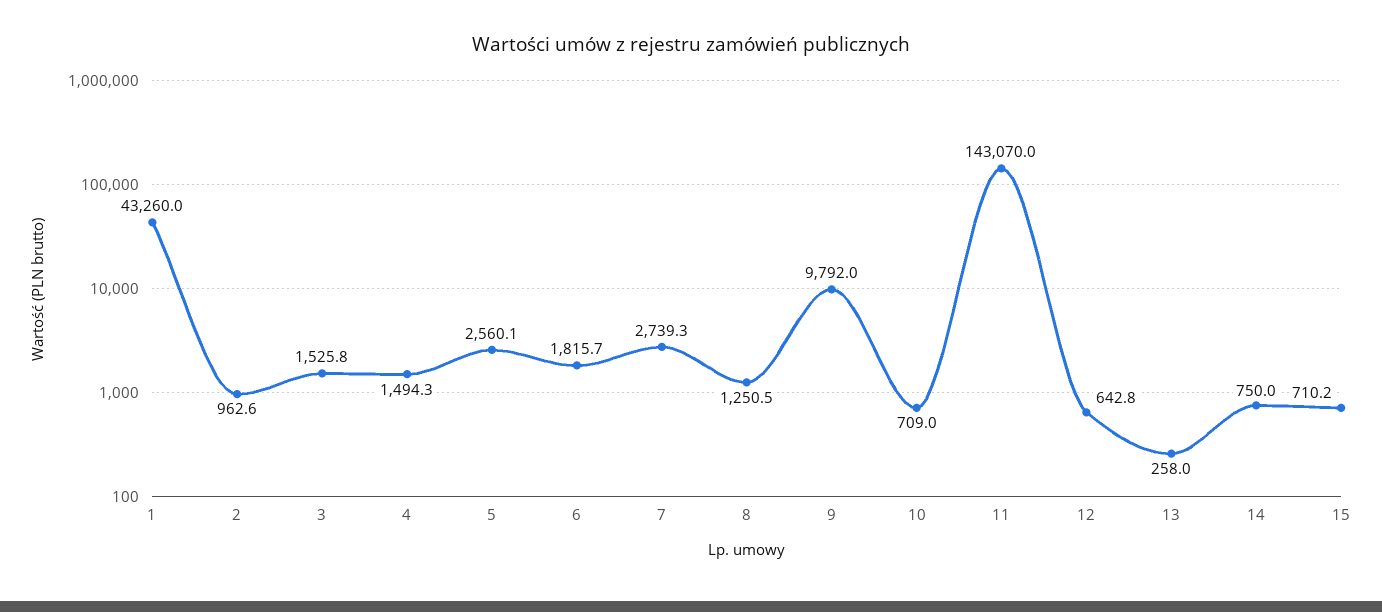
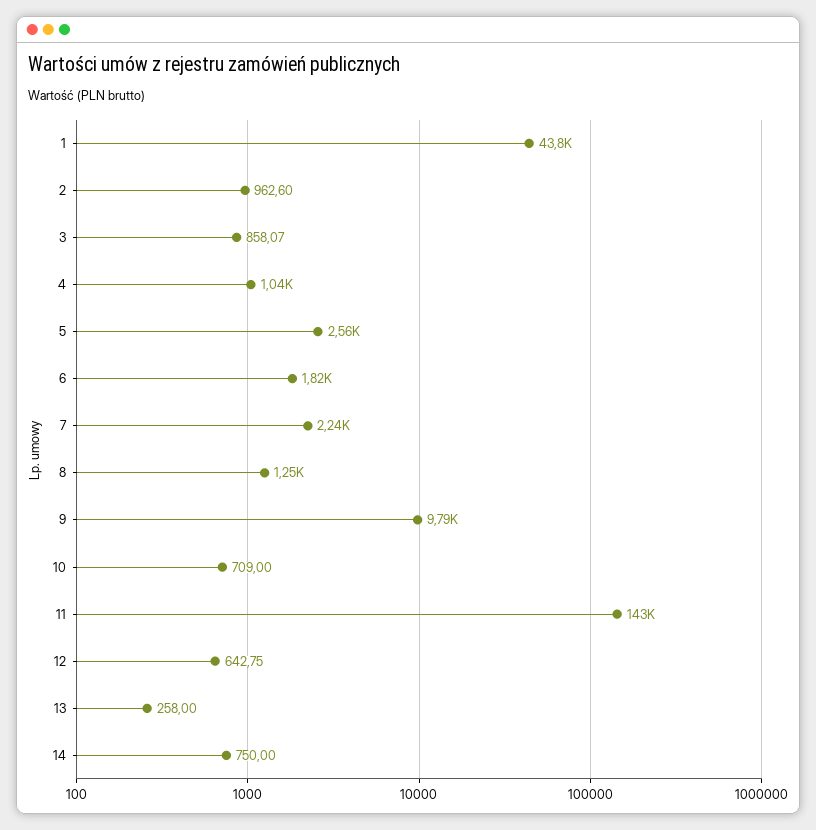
  {
-   "1": 43260,
+   "1": 43800,
    "2": 962.6,
-   "3": 1525.8,
+   "3": 858.07,
-   "4": 1494.3,
+   "4": 1040,
    "5": 2560.1,
    "6": 1815.7,
-   "7": 2739.3,
+   "7": 2240,
    "8": 1250.5,
    "9": 9792,
    "10": 709,
    "11": 143070,
    "12": 642.75,
    "13": 258,
-   "14": 750,
+   "14": 750
-   "15": 710.2
  }

